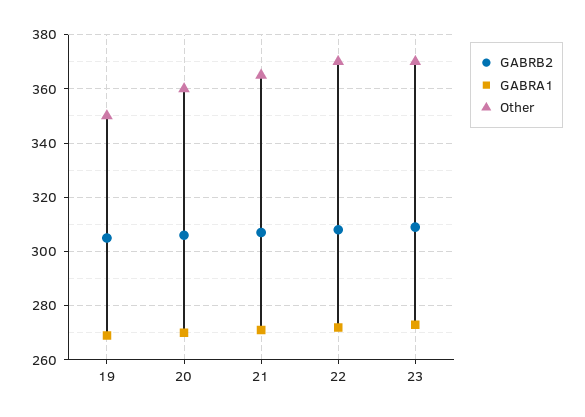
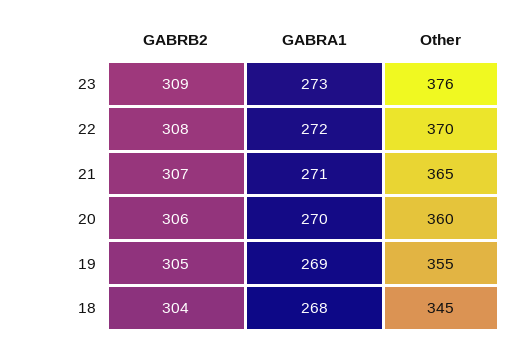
  {
    "GABRB2": {
      "19": 305,
      "20": 306,
      "21": 307,
      "22": 308,
-     "23": 309
+     "23": 309,
+     "18": 304
    },
    "GABRA1": {
      "19": 269,
      "20": 270,
      "21": 271,
      "22": 272,
-     "23": 273
+     "23": 273,
+     "18": 268
    },
    "Other": {
-     "19": 350,
+     "19": 355,
      "20": 360,
      "21": 365,
      "22": 370,
-     "23": 370
+     "23": 376,
+     "18": 345
    }
  }

